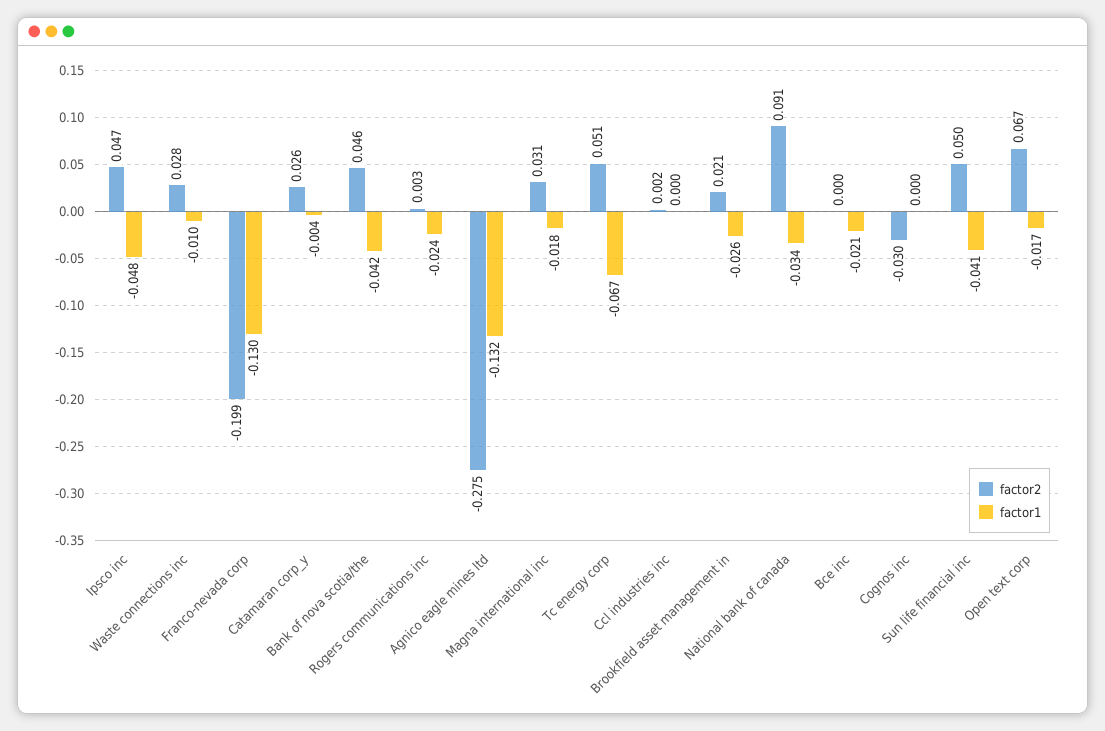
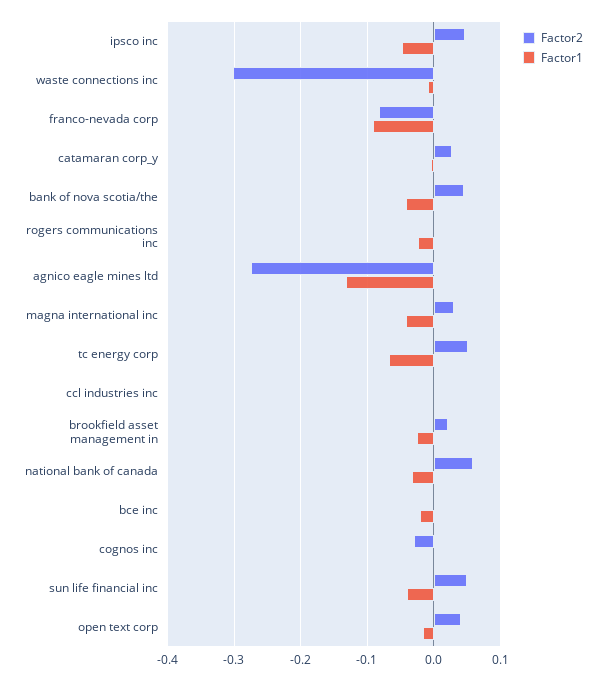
  {
    "factor2": {
      "Ipsco inc": 0.047,
-     "Waste connections inc": 0.028,
+     "Waste connections inc": -0.3,
-     "Franco-nevada corp": -0.199,
+     "Franco-nevada corp": -0.08,
      "Catamaran corp_y": 0.026,
      "Bank of nova scotia/the": 0.046,
      "Rogers communications inc": 0.003,
      "Agnico eagle mines ltd": -0.275,
      "Magna international inc": 0.031,
      "Tc energy corp": 0.051,
      "Ccl industries inc": 0.002,
      "Brookfield asset management in": 0.021,
-     "National bank of canada": 0.091,
+     "National bank of canada": 0.06,
      "Bce inc": 0,
      "Cognos inc": -0.03,
      "Sun life financial inc": 0.05,
-     "Open text corp": 0.067
+     "Open text corp": 0.04
    },
    "factor1": {
      "Ipsco inc": -0.048,
      "Waste connections inc": -0.01,
-     "Franco-nevada corp": -0.13,
+     "Franco-nevada corp": -0.09,
      "Catamaran corp_y": -0.004,
      "Bank of nova scotia/the": -0.042,
      "Rogers communications inc": -0.024,
      "Agnico eagle mines ltd": -0.132,
-     "Magna international inc": -0.018,
+     "Magna international inc": -0.04,
      "Tc energy corp": -0.067,
      "Ccl industries inc": 0,
      "Brookfield asset management in": -0.026,
      "National bank of canada": -0.034,
      "Bce inc": -0.021,
      "Cognos inc": 0,
      "Sun life financial inc": -0.041,
      "Open text corp": -0.017
    }
  }

